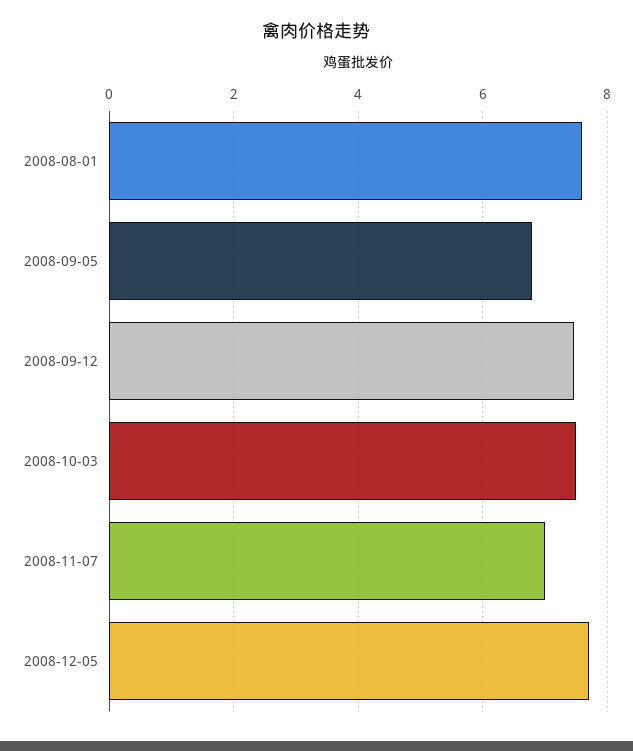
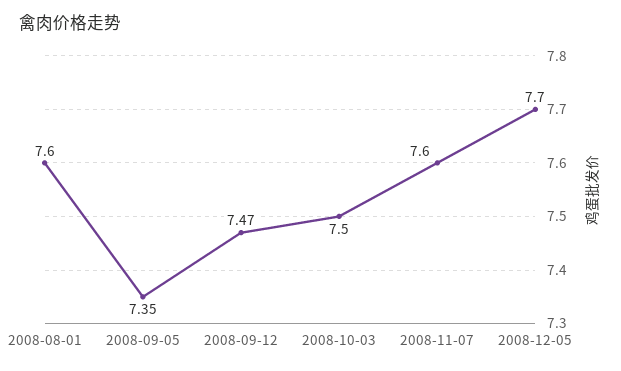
  {
    "2008-08-01": 7.6,
-   "2008-09-05": 6.8,
+   "2008-09-05": 7.35,
    "2008-09-12": 7.47,
    "2008-10-03": 7.5,
-   "2008-11-07": 7,
+   "2008-11-07": 7.6,
    "2008-12-05": 7.7
  }

